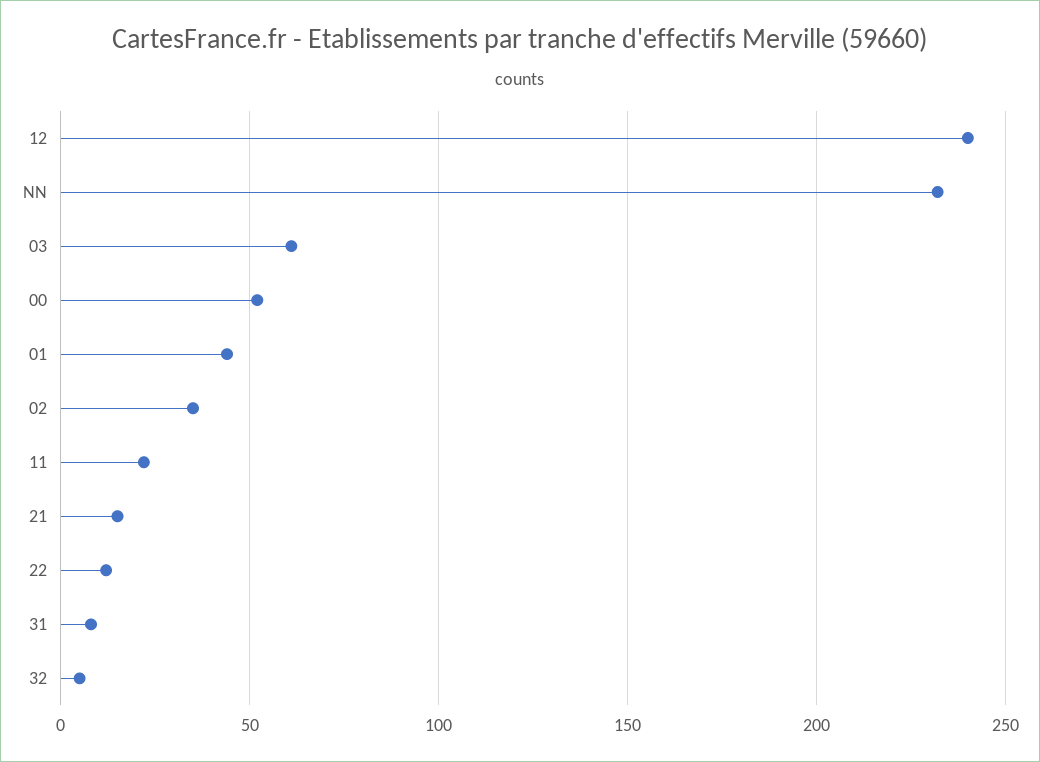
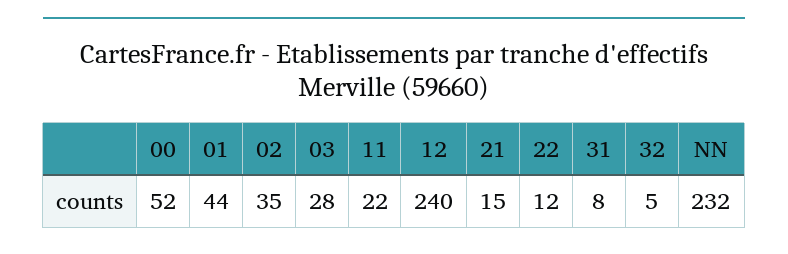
  {
    "12": 240,
    "NN": 232,
-   "03": 60,
+   "03": 28,
    "00": 52,
    "01": 44,
    "02": 35,
    "11": 22,
    "21": 15,
    "22": 12,
    "31": 8,
    "32": 5
  }

